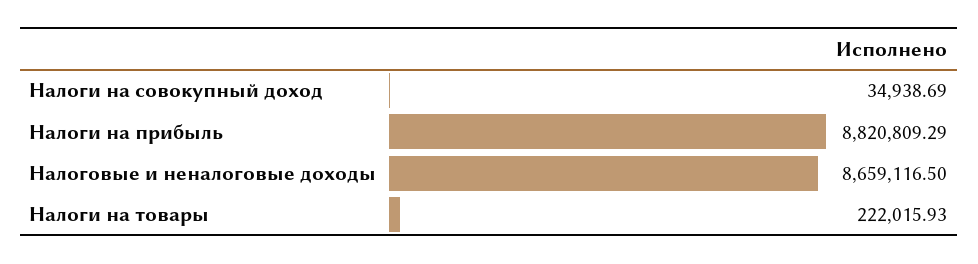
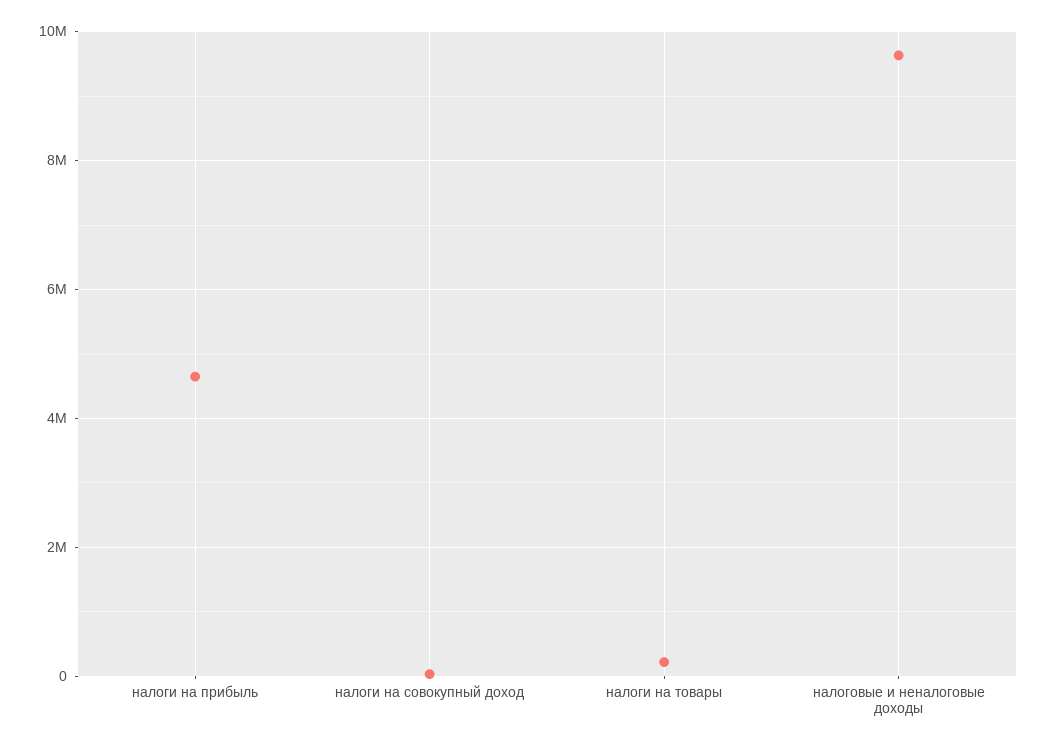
  {
    "Налоги на совокупный доход": 34938.69,
-   "Налоги на прибыль": 8820809.29,
+   "Налоги на прибыль": 4600000,
-   "Налоговые и неналоговые доходы": 8659116.5,
+   "Налоговые и неналоговые доходы": 9600000,
    "Налоги на товары": 222015.93
  }

